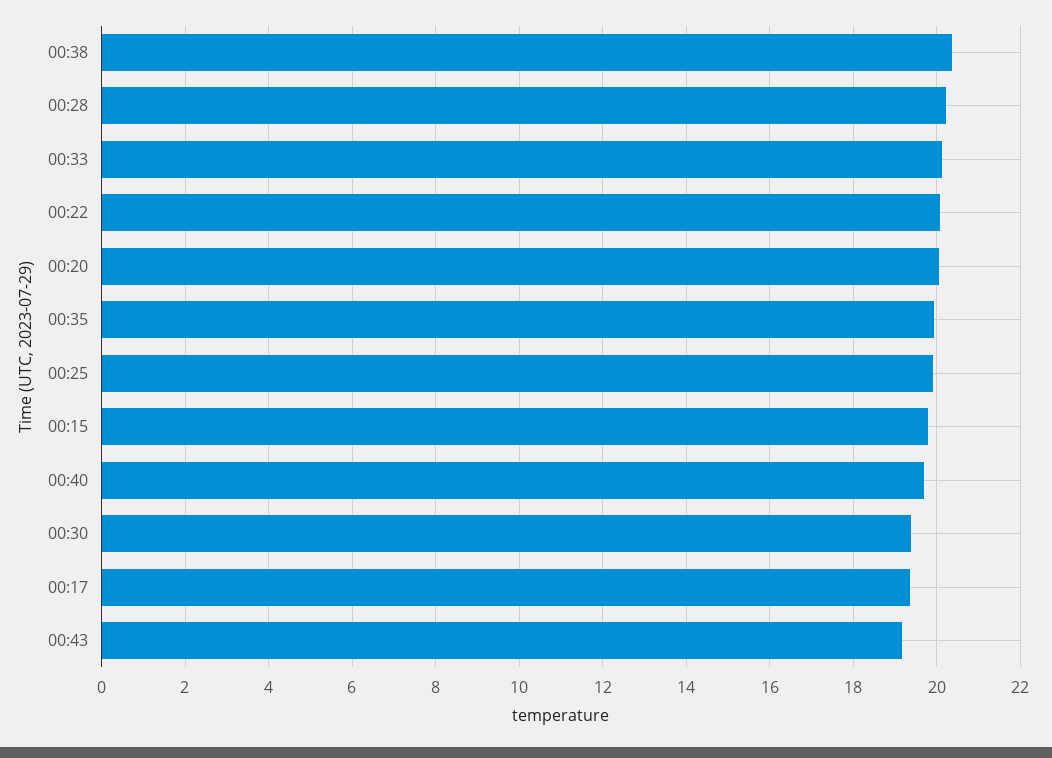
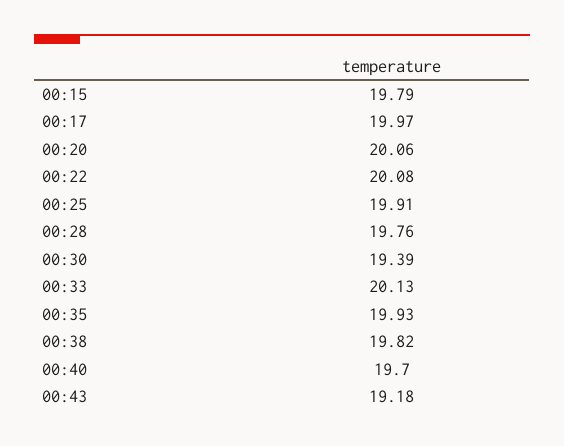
  {
-   "00:38": 20.4,
+   "00:38": 19.82,
-   "00:28": 20.2,
+   "00:28": 19.76,
    "00:33": 20.13,
    "00:22": 20.08,
    "00:20": 20.06,
    "00:35": 19.93,
    "00:25": 19.91,
    "00:15": 19.79,
    "00:40": 19.7,
    "00:30": 19.39,
-   "00:17": 19.4,
+   "00:17": 19.97,
    "00:43": 19.18
  }

